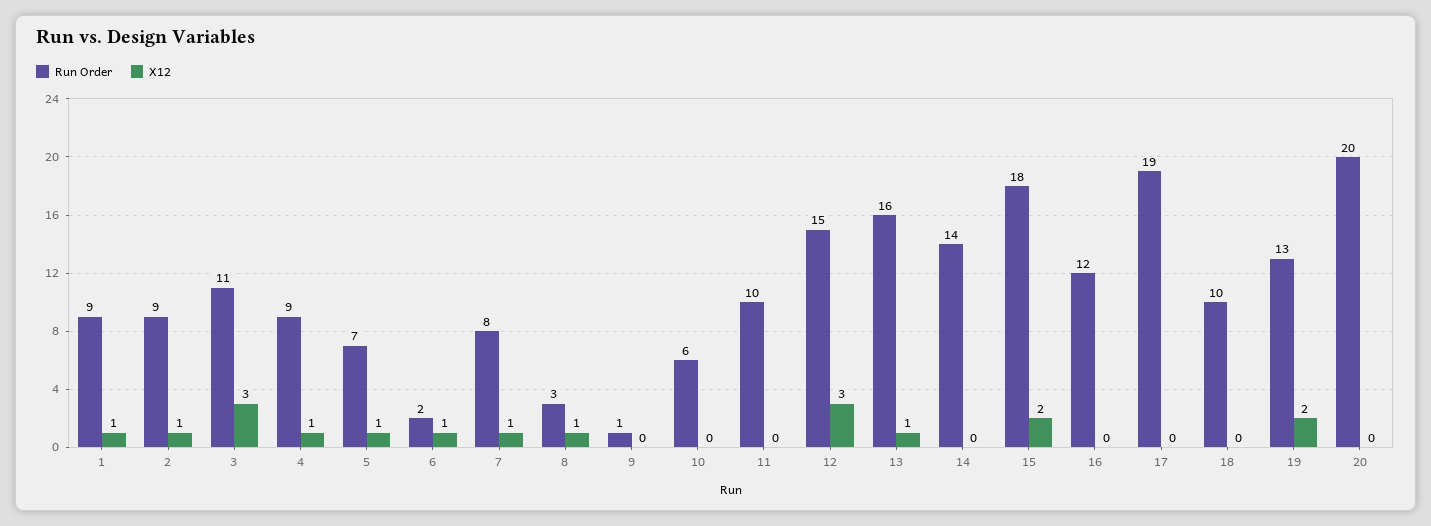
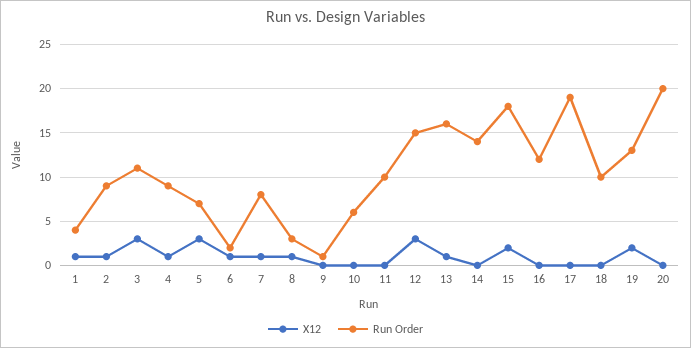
  {
    "Run Order": {
-     "1": 9,
+     "1": 4,
      "2": 9,
      "3": 11,
      "4": 9,
      "5": 7,
      "6": 2,
      "7": 8,
      "8": 3,
      "9": 1,
      "10": 6,
      "11": 10,
      "12": 15,
      "13": 16,
      "14": 14,
      "15": 18,
      "16": 12,
      "17": 19,
      "18": 10,
      "19": 13,
      "20": 20
    },
    "X12": {
      "1": 1,
      "2": 1,
      "3": 3,
      "4": 1,
-     "5": 1,
+     "5": 3,
      "6": 1,
      "7": 1,
      "8": 1,
      "9": 0,
      "10": 0,
      "11": 0,
      "12": 3,
      "13": 1,
      "14": 0,
      "15": 2,
      "16": 0,
      "17": 0,
      "18": 0,
      "19": 2,
      "20": 0
    }
  }

